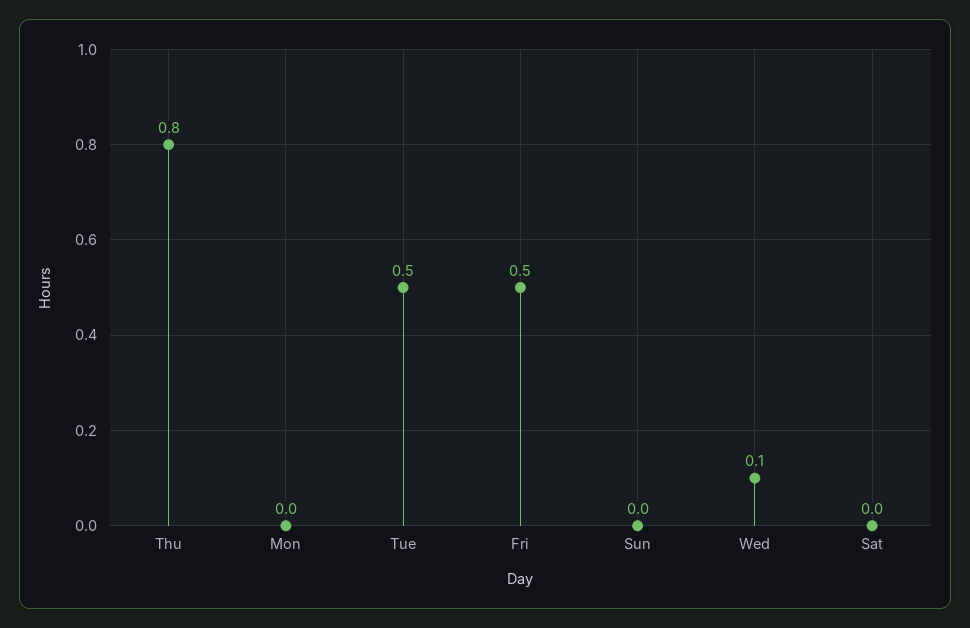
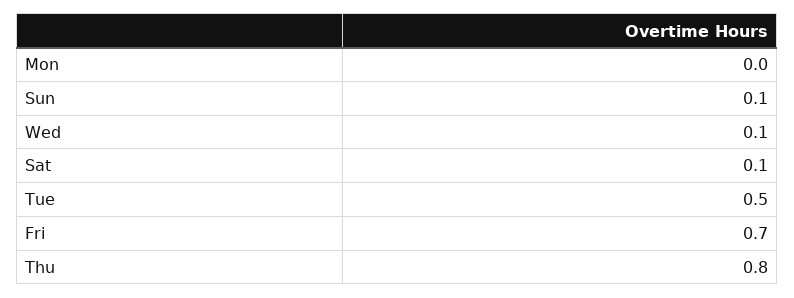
  {
    "Thu": 0.8,
    "Mon": 0,
    "Tue": 0.5,
-   "Fri": 0.5,
+   "Fri": 0.7,
-   "Sun": 0,
+   "Sun": 0.1,
    "Wed": 0.1,
-   "Sat": 0
+   "Sat": 0.1
  }

